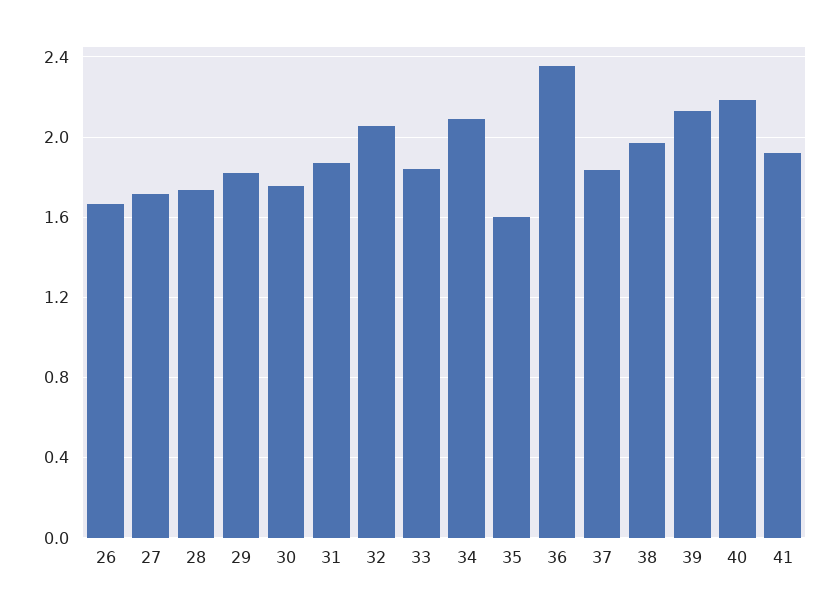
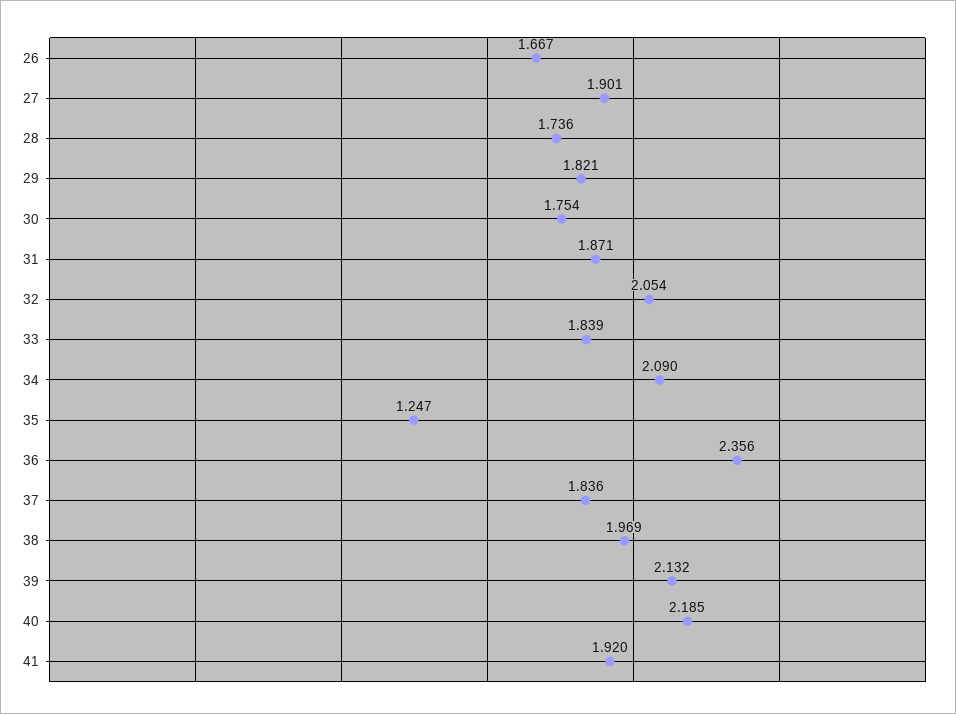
  {
    "26": 1.667,
-   "27": 1.7,
+   "27": 1.901,
    "28": 1.736,
    "29": 1.821,
    "30": 1.754,
    "31": 1.871,
    "32": 2.054,
    "33": 1.839,
    "34": 2.09,
-   "35": 1.6,
+   "35": 1.247,
    "36": 2.356,
    "37": 1.836,
    "38": 1.969,
    "39": 2.132,
    "40": 2.185,
    "41": 1.92
  }

